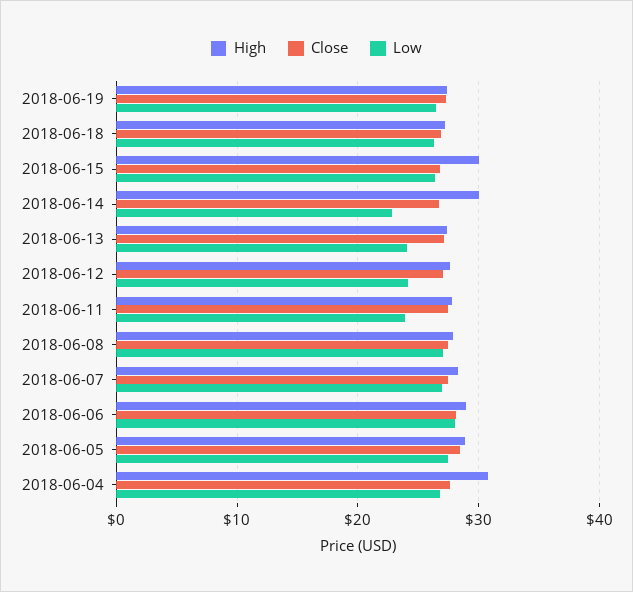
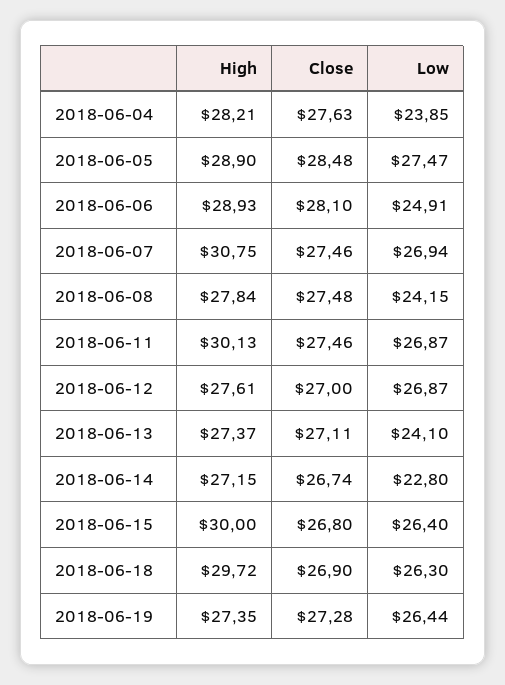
  {
    "High": {
      "2018-06-19": 27.35,
-     "2018-06-18": 27,
+     "2018-06-18": 29.72,
      "2018-06-15": 30,
-     "2018-06-14": 30,
+     "2018-06-14": 27.15,
      "2018-06-13": 27.37,
      "2018-06-12": 27.61,
-     "2018-06-11": 28,
+     "2018-06-11": 30.13,
      "2018-06-08": 27.84,
-     "2018-06-07": 28,
+     "2018-06-07": 30.75,
      "2018-06-06": 28.93,
      "2018-06-05": 28.9,
-     "2018-06-04": 31
+     "2018-06-04": 28.21
    },
    "Close": {
      "2018-06-19": 27.28,
      "2018-06-18": 26.9,
      "2018-06-15": 26.8,
      "2018-06-14": 26.74,
      "2018-06-13": 27.11,
      "2018-06-12": 27,
      "2018-06-11": 27.46,
      "2018-06-08": 27.48,
      "2018-06-07": 27.46,
      "2018-06-06": 28.1,
      "2018-06-05": 28.48,
      "2018-06-04": 27.63
    },
    "Low": {
      "2018-06-19": 26.44,
      "2018-06-18": 26.3,
      "2018-06-15": 26.4,
      "2018-06-14": 22.8,
      "2018-06-13": 24.1,
-     "2018-06-12": 24,
+     "2018-06-12": 26.87,
-     "2018-06-11": 24,
+     "2018-06-11": 26.87,
-     "2018-06-08": 27,
+     "2018-06-08": 24.15,
      "2018-06-07": 26.94,
-     "2018-06-06": 28,
+     "2018-06-06": 24.91,
      "2018-06-05": 27.47,
-     "2018-06-04": 27
+     "2018-06-04": 23.85
    }
  }

